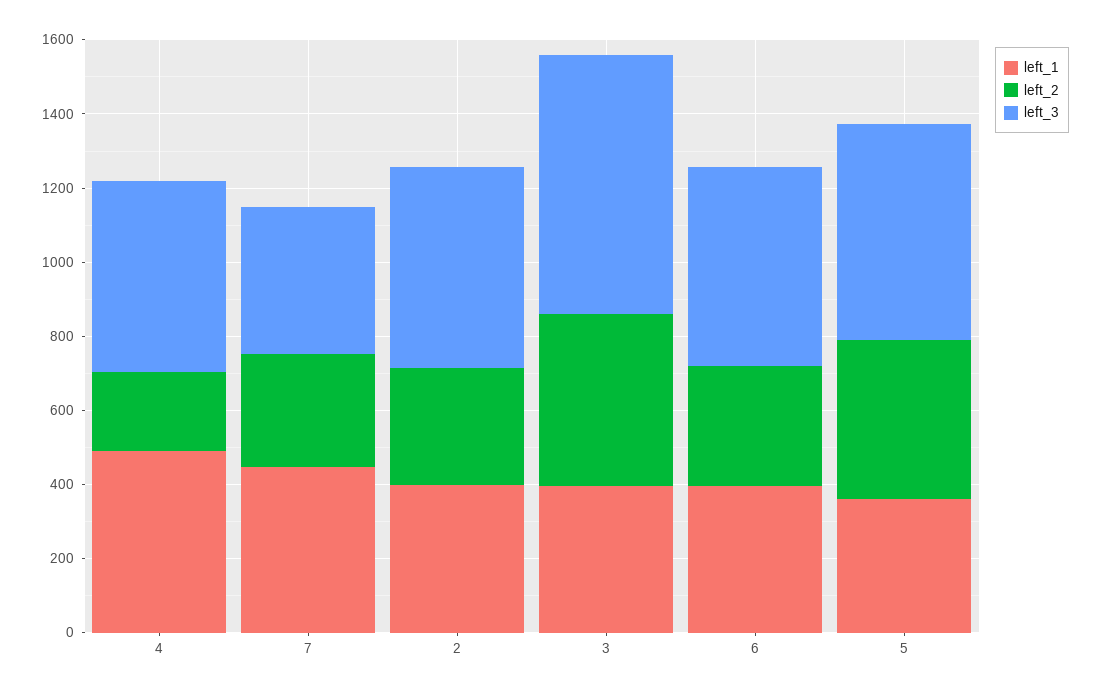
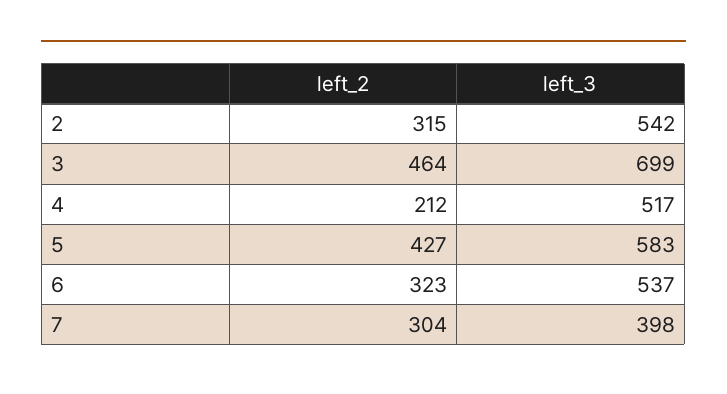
  {
-   "left_1": {
-     "4": 500,
-     "7": 450,
-     "2": 400,
-     "3": 400,
-     "6": 400,
-     "5": 350
-   },
    "left_2": {
      "4": 212,
      "7": 304,
      "2": 315,
      "3": 464,
      "6": 323,
      "5": 427
    },
    "left_3": {
      "4": 517,
      "7": 398,
      "2": 542,
      "3": 699,
      "6": 537,
      "5": 583
    }
  }

